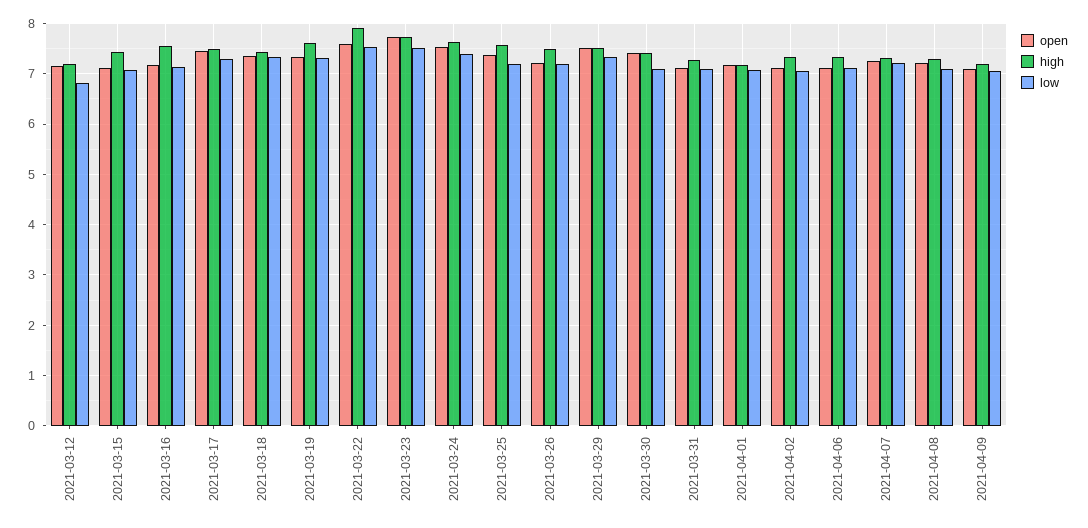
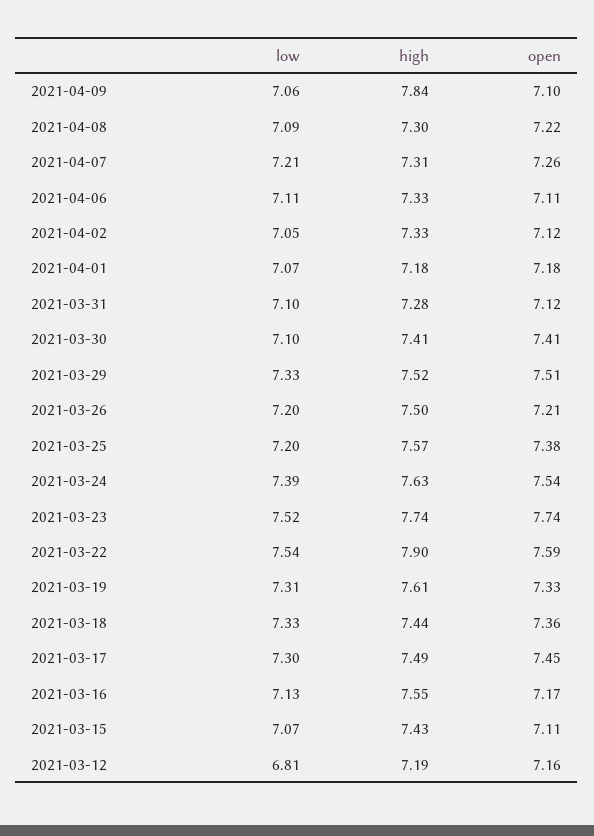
  {
    "open": {
      "2021-03-12": 7.16,
      "2021-03-15": 7.11,
      "2021-03-16": 7.17,
      "2021-03-17": 7.45,
      "2021-03-18": 7.36,
      "2021-03-19": 7.33,
      "2021-03-22": 7.59,
      "2021-03-23": 7.74,
      "2021-03-24": 7.54,
      "2021-03-25": 7.38,
      "2021-03-26": 7.21,
      "2021-03-29": 7.51,
      "2021-03-30": 7.41,
      "2021-03-31": 7.12,
      "2021-04-01": 7.18,
      "2021-04-02": 7.12,
      "2021-04-06": 7.11,
      "2021-04-07": 7.26,
      "2021-04-08": 7.22,
      "2021-04-09": 7.1
    },
    "high": {
      "2021-03-12": 7.19,
      "2021-03-15": 7.43,
      "2021-03-16": 7.55,
      "2021-03-17": 7.49,
      "2021-03-18": 7.44,
      "2021-03-19": 7.61,
      "2021-03-22": 7.9,
      "2021-03-23": 7.74,
      "2021-03-24": 7.63,
      "2021-03-25": 7.57,
      "2021-03-26": 7.5,
      "2021-03-29": 7.52,
      "2021-03-30": 7.41,
      "2021-03-31": 7.28,
      "2021-04-01": 7.18,
      "2021-04-02": 7.33,
      "2021-04-06": 7.33,
      "2021-04-07": 7.31,
      "2021-04-08": 7.3,
-     "2021-04-09": 7.2
+     "2021-04-09": 7.84
    },
    "low": {
      "2021-03-12": 6.81,
      "2021-03-15": 7.07,
      "2021-03-16": 7.13,
      "2021-03-17": 7.3,
      "2021-03-18": 7.33,
      "2021-03-19": 7.31,
      "2021-03-22": 7.54,
      "2021-03-23": 7.52,
      "2021-03-24": 7.39,
      "2021-03-25": 7.2,
      "2021-03-26": 7.2,
      "2021-03-29": 7.33,
      "2021-03-30": 7.1,
      "2021-03-31": 7.1,
      "2021-04-01": 7.07,
      "2021-04-02": 7.05,
      "2021-04-06": 7.11,
      "2021-04-07": 7.21,
      "2021-04-08": 7.09,
      "2021-04-09": 7.06
    }
  }

